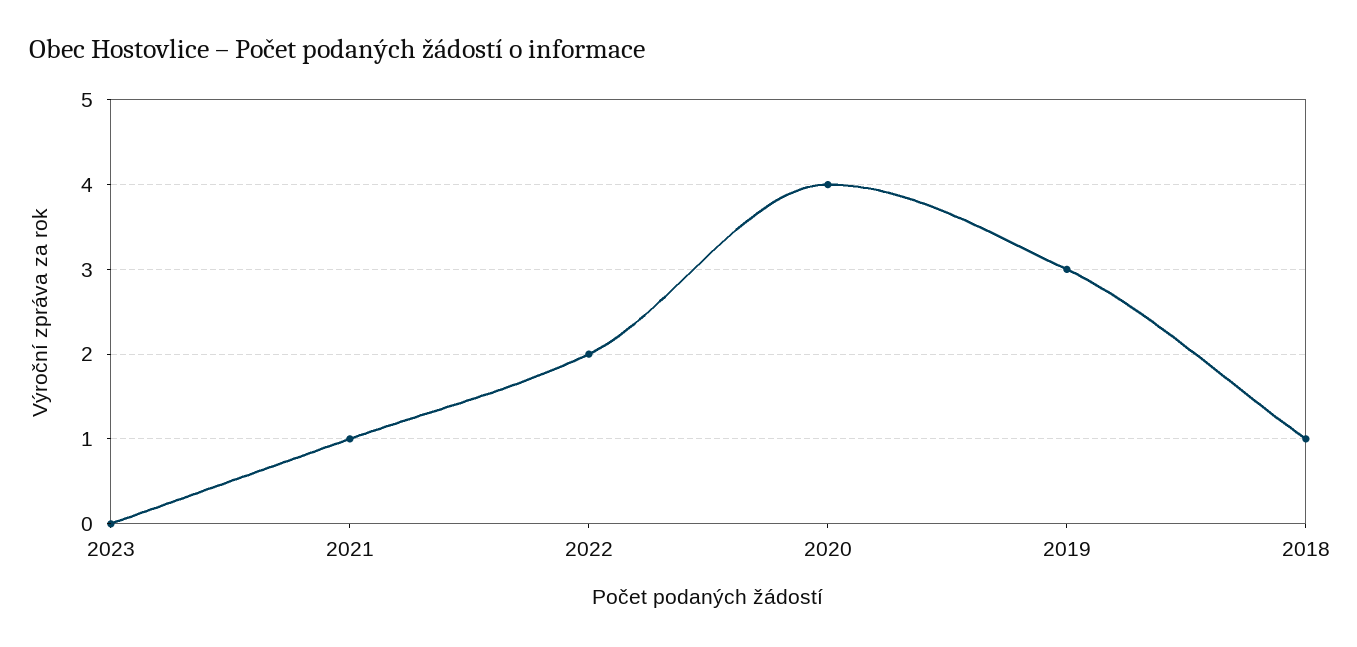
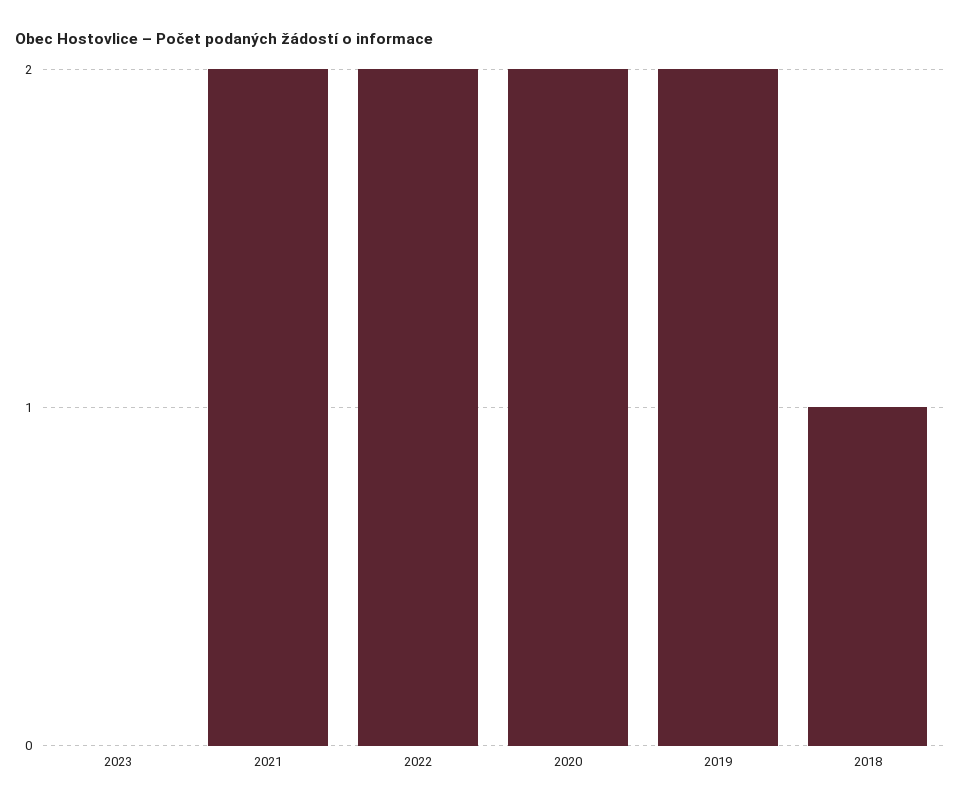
  {
    "2023": 0,
-   "2021": 1,
+   "2021": 2,
    "2022": 2,
-   "2020": 4,
+   "2020": 2,
-   "2019": 3,
+   "2019": 2,
    "2018": 1
  }

